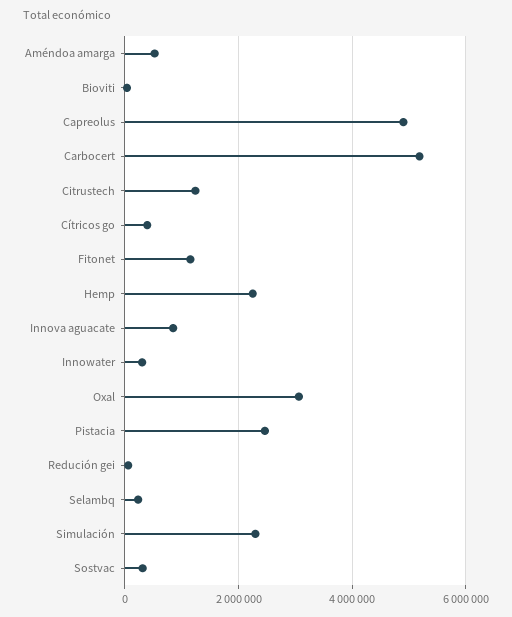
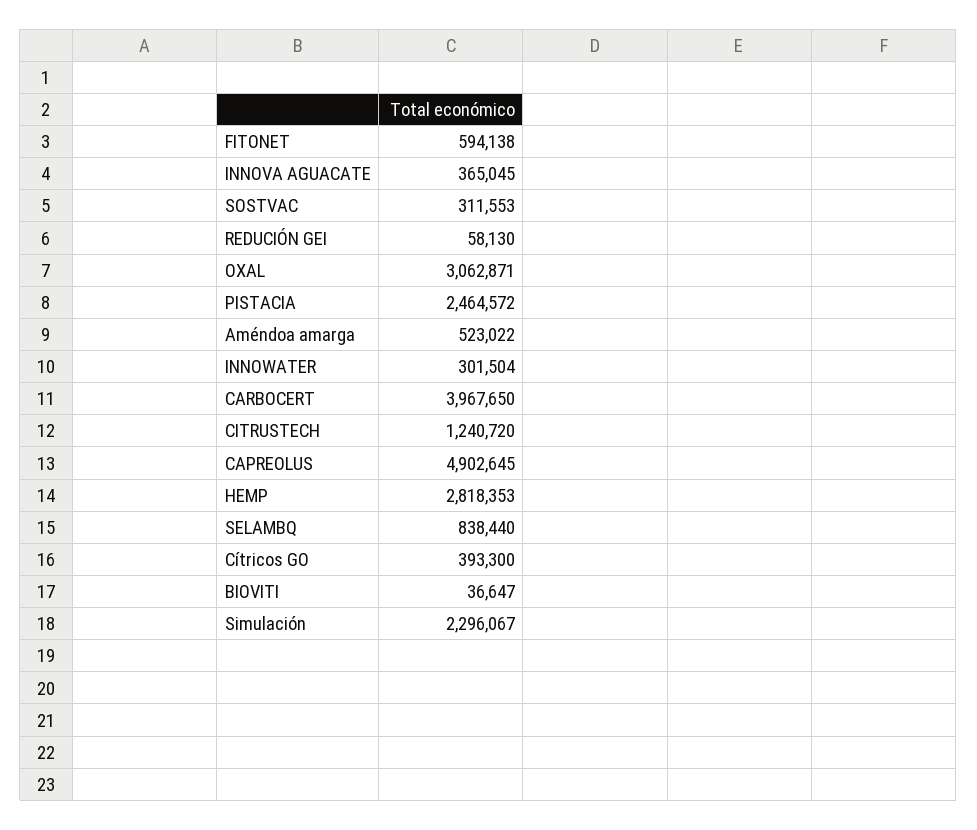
  {
    "Améndoa amarga": 523022,
    "Bioviti": 36647,
    "Capreolus": 4902645,
-   "Carbocert": 5200000,
+   "Carbocert": 3967650,
    "Citrustech": 1240720,
    "Cítricos go": 393300,
-   "Fitonet": 1200000,
+   "Fitonet": 594138,
-   "Hemp": 2200000,
+   "Hemp": 2818353,
-   "Innova aguacate": 800000,
+   "Innova aguacate": 365045,
    "Innowater": 301504,
    "Oxal": 3062871,
    "Pistacia": 2464572,
    "Redución gei": 58130,
-   "Selambq": 200000,
+   "Selambq": 838440,
    "Simulación": 2296067,
    "Sostvac": 311553
  }

